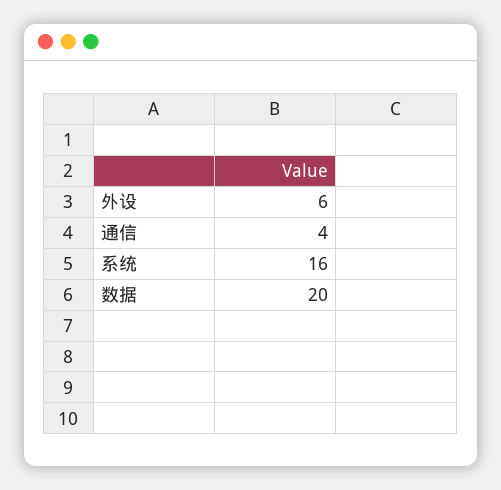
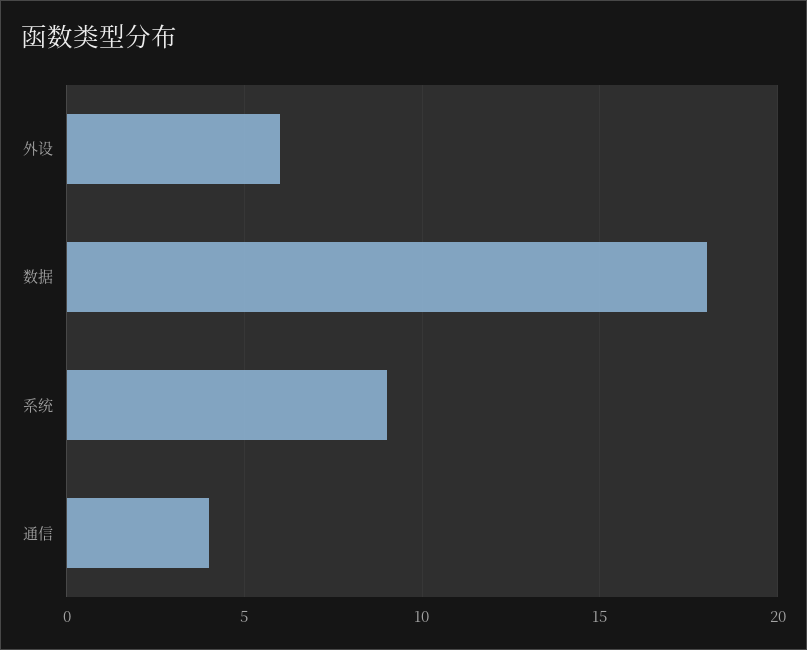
  {
    "外设": 6,
    "通信": 4,
-   "系统": 16,
+   "系统": 9,
-   "数据": 20
+   "数据": 18
  }

